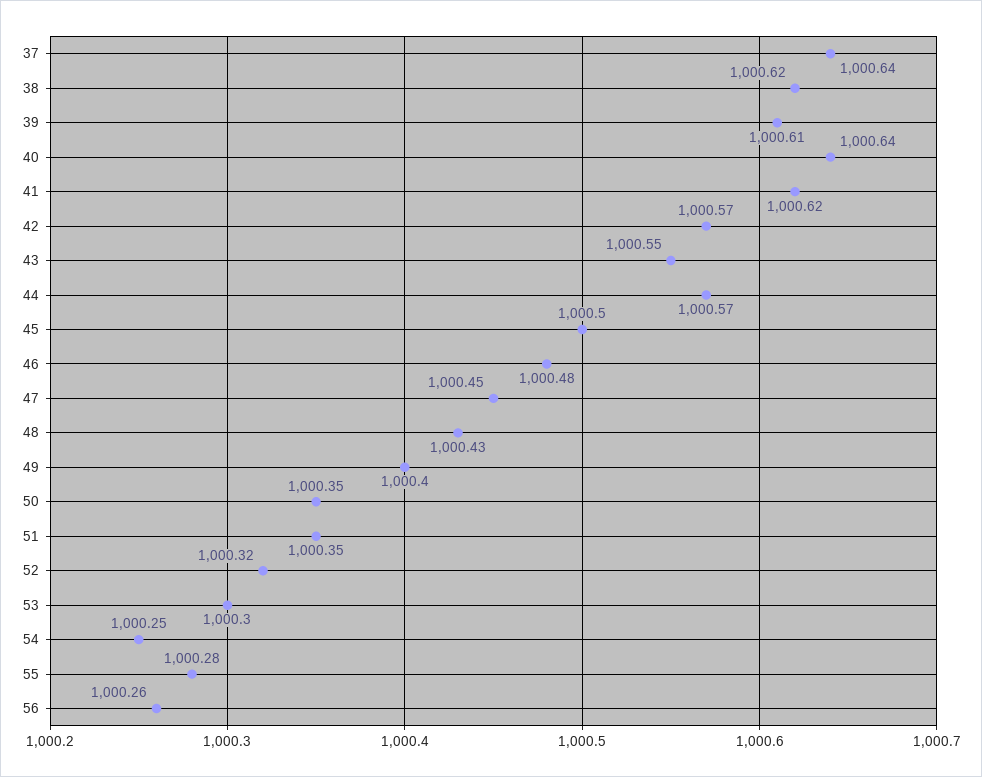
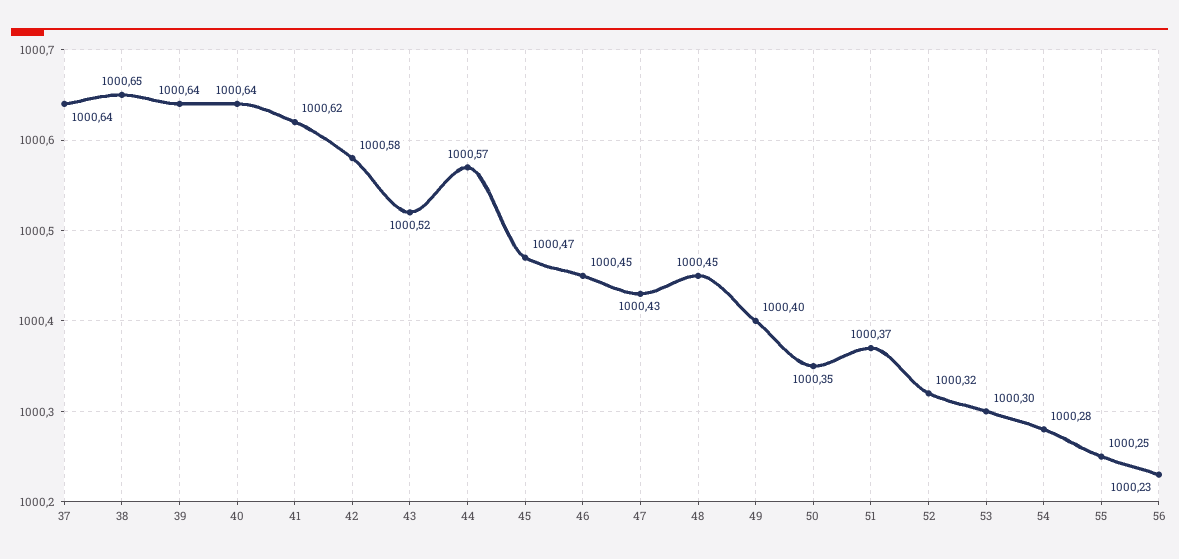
  {
    "37": 1000.64,
-   "38": 1000.62,
+   "38": 1000.65,
-   "39": 1000.61,
+   "39": 1000.64,
    "40": 1000.64,
    "41": 1000.62,
-   "42": 1000.57,
+   "42": 1000.58,
-   "43": 1000.55,
+   "43": 1000.52,
    "44": 1000.57,
-   "45": 1000.5,
+   "45": 1000.47,
-   "46": 1000.48,
+   "46": 1000.45,
-   "47": 1000.45,
+   "47": 1000.43,
-   "48": 1000.43,
+   "48": 1000.45,
    "49": 1000.4,
    "50": 1000.35,
-   "51": 1000.35,
+   "51": 1000.37,
    "52": 1000.32,
    "53": 1000.3,
-   "54": 1000.25,
+   "54": 1000.28,
-   "55": 1000.28,
+   "55": 1000.25,
-   "56": 1000.26
+   "56": 1000.23
  }

